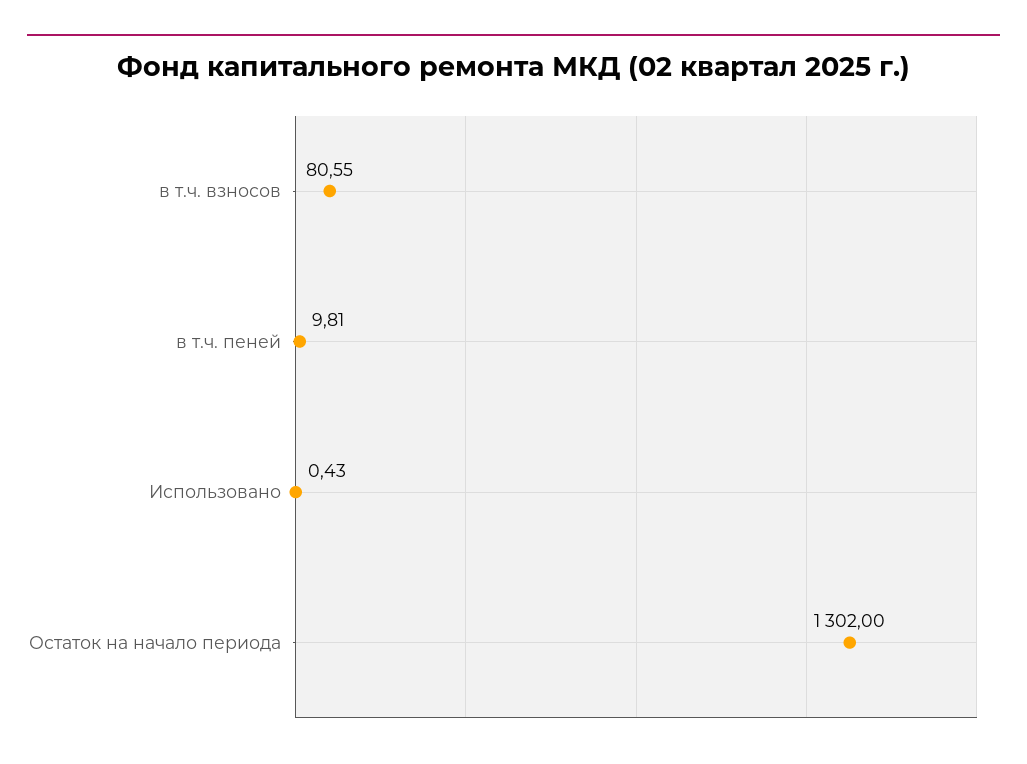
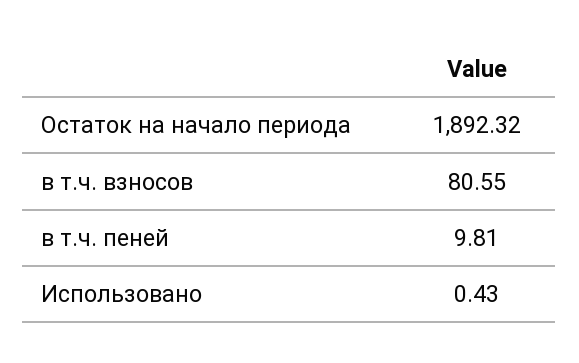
  {
    "в т.ч. взносов": 80.55,
    "в т.ч. пеней": 9.81,
    "Использовано": 0.43,
-   "Остаток на начало периода": 1302
+   "Остаток на начало периода": 1892.32
  }

